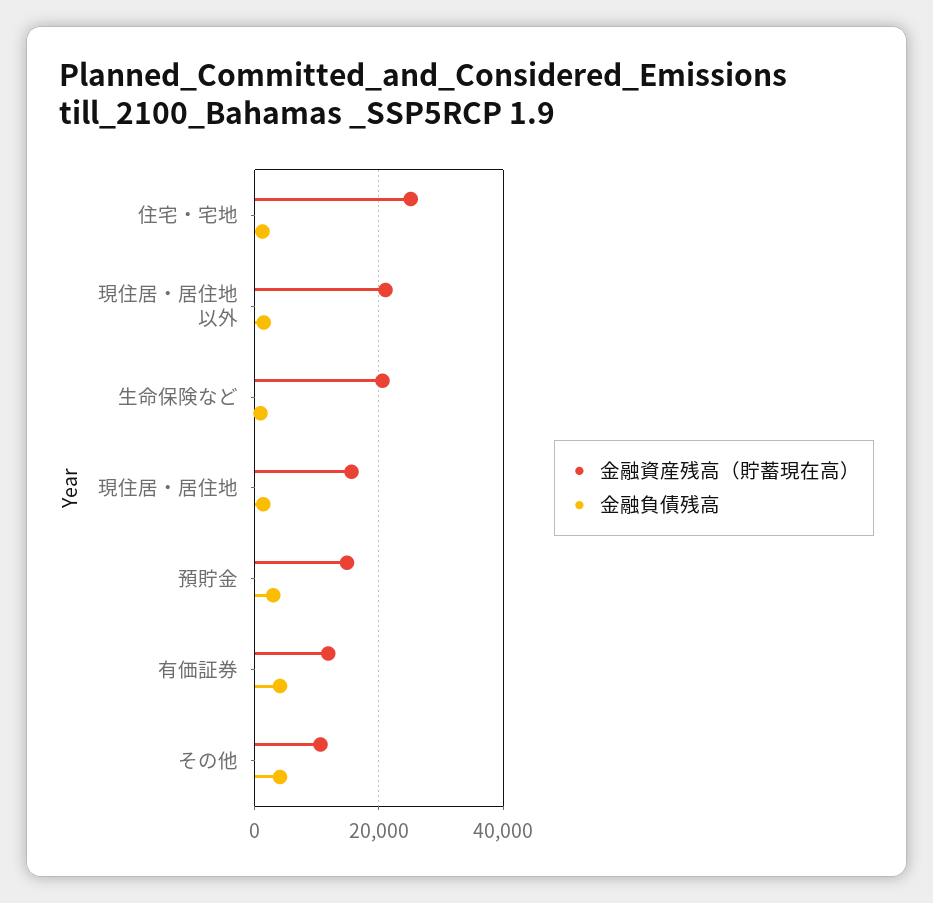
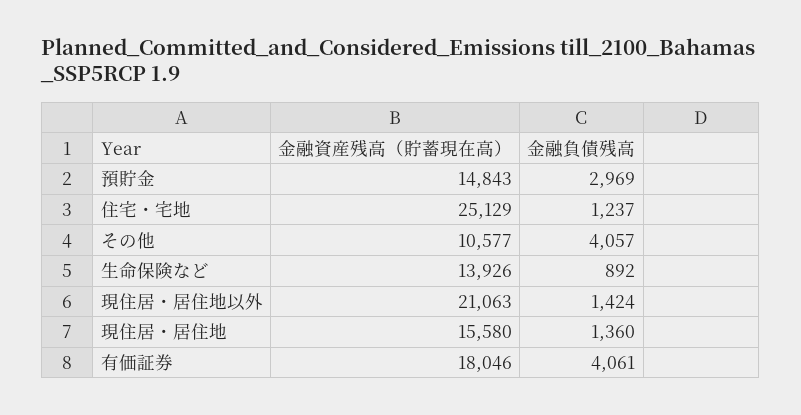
  {
    "金融資産残高（貯蓄現在高）": {
      "住宅・宅地": 25129,
      "現住居・居住地以外": 21063,
-     "生命保険など": 20000,
+     "生命保険など": 13926,
      "現住居・居住地": 15580,
      "預貯金": 14843,
-     "有価証券": 12000,
+     "有価証券": 18046,
      "その他": 10577
    },
    "金融負債残高": {
      "住宅・宅地": 1237,
      "現住居・居住地以外": 1424,
      "生命保険など": 892,
      "現住居・居住地": 1360,
      "預貯金": 2969,
      "有価証券": 4061,
      "その他": 4057
    }
  }

